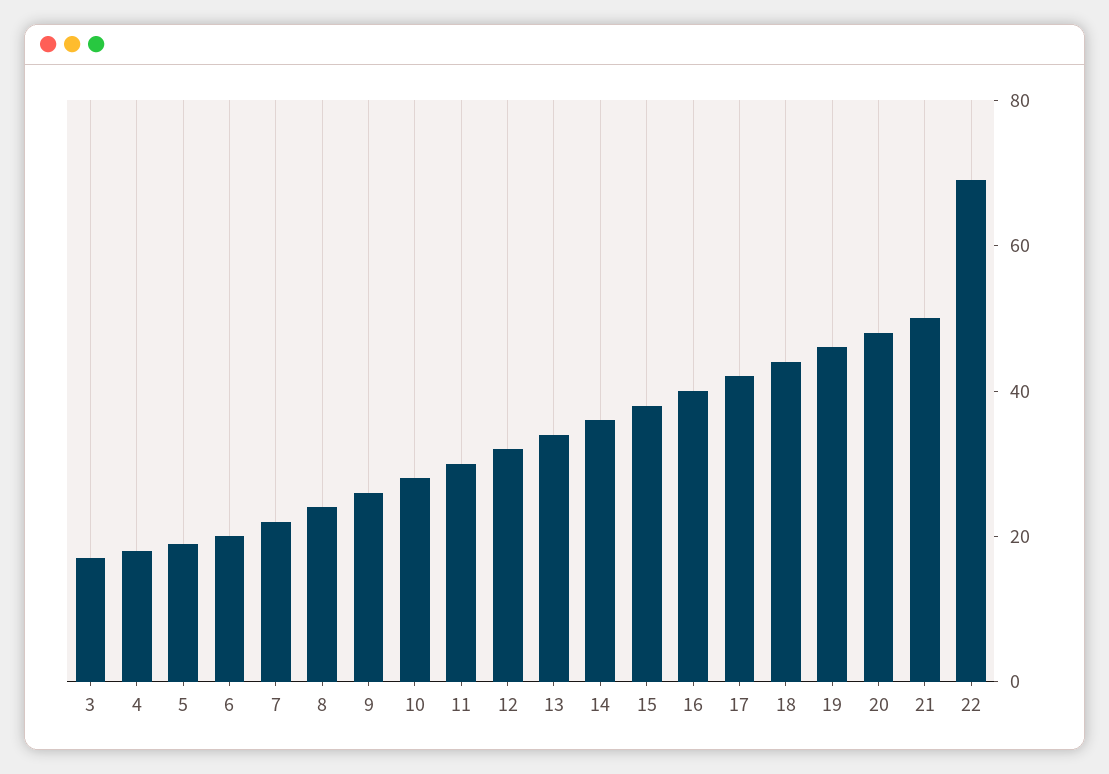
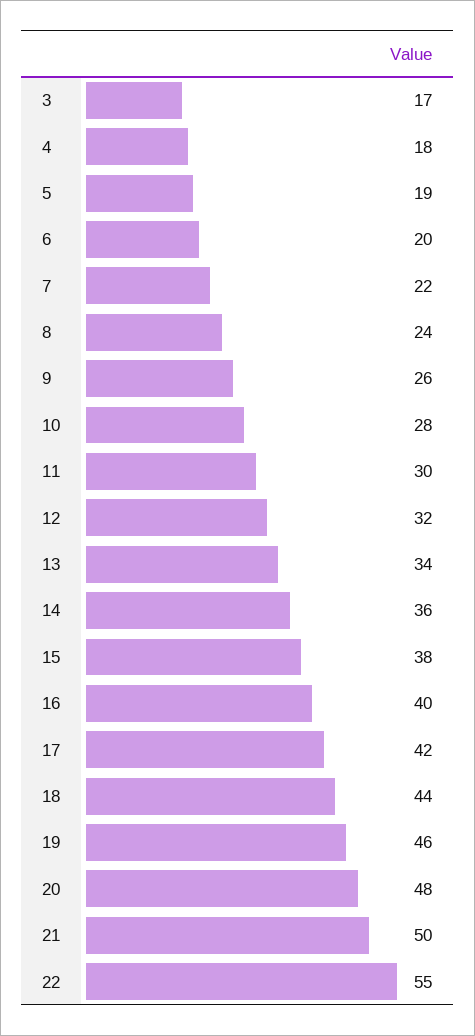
  {
    "3": 17,
    "4": 18,
    "5": 19,
    "6": 20,
    "7": 22,
    "8": 24,
    "9": 26,
    "10": 28,
    "11": 30,
    "12": 32,
    "13": 34,
    "14": 36,
    "15": 38,
    "16": 40,
    "17": 42,
    "18": 44,
    "19": 46,
    "20": 48,
    "21": 50,
-   "22": 70
+   "22": 55
  }

